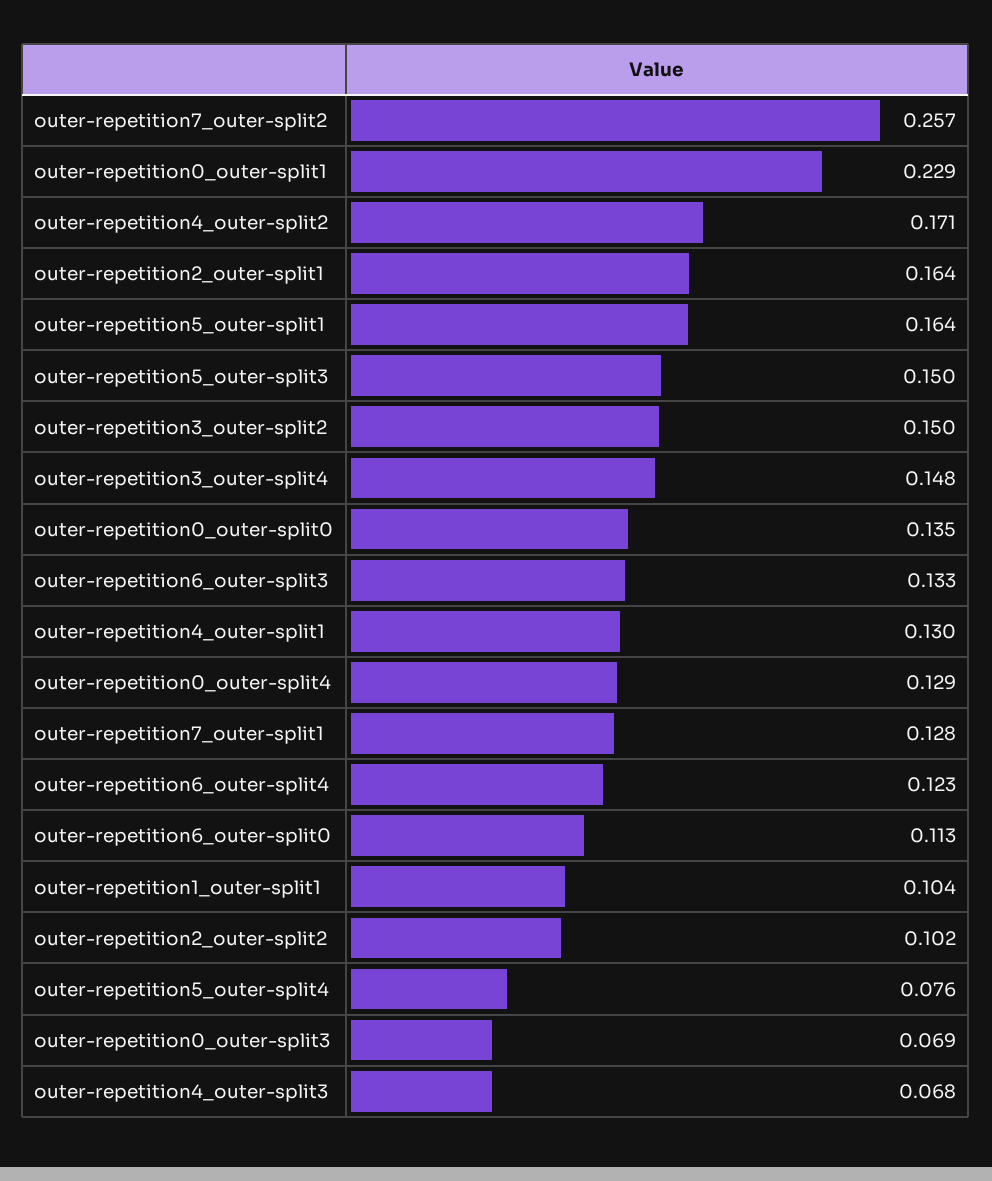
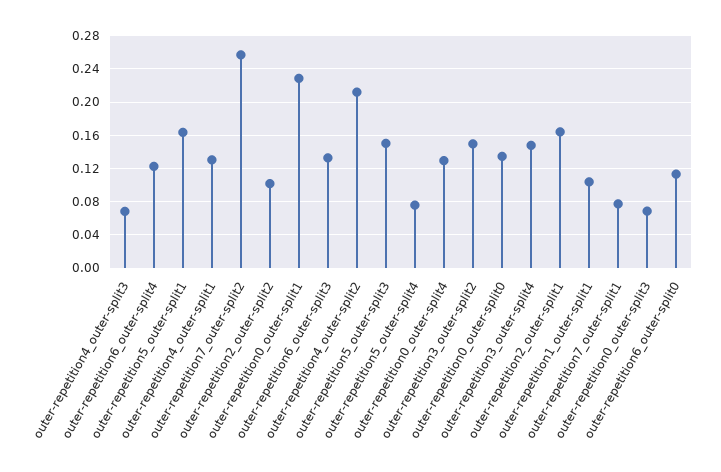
  {
    "outer-repetition7_outer-split2": 0.257,
    "outer-repetition0_outer-split1": 0.229,
-   "outer-repetition4_outer-split2": 0.171,
+   "outer-repetition4_outer-split2": 0.21,
    "outer-repetition2_outer-split1": 0.164,
    "outer-repetition5_outer-split1": 0.164,
    "outer-repetition5_outer-split3": 0.15,
    "outer-repetition3_outer-split2": 0.15,
    "outer-repetition3_outer-split4": 0.148,
    "outer-repetition0_outer-split0": 0.135,
    "outer-repetition6_outer-split3": 0.133,
    "outer-repetition4_outer-split1": 0.13,
    "outer-repetition0_outer-split4": 0.129,
-   "outer-repetition7_outer-split1": 0.128,
+   "outer-repetition7_outer-split1": 0.08,
    "outer-repetition6_outer-split4": 0.123,
    "outer-repetition6_outer-split0": 0.113,
    "outer-repetition1_outer-split1": 0.104,
    "outer-repetition2_outer-split2": 0.102,
    "outer-repetition5_outer-split4": 0.076,
    "outer-repetition0_outer-split3": 0.069,
    "outer-repetition4_outer-split3": 0.068
  }

